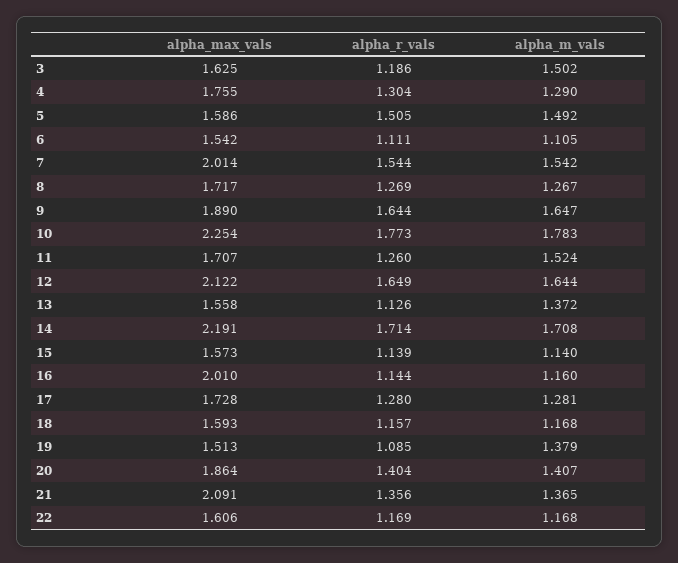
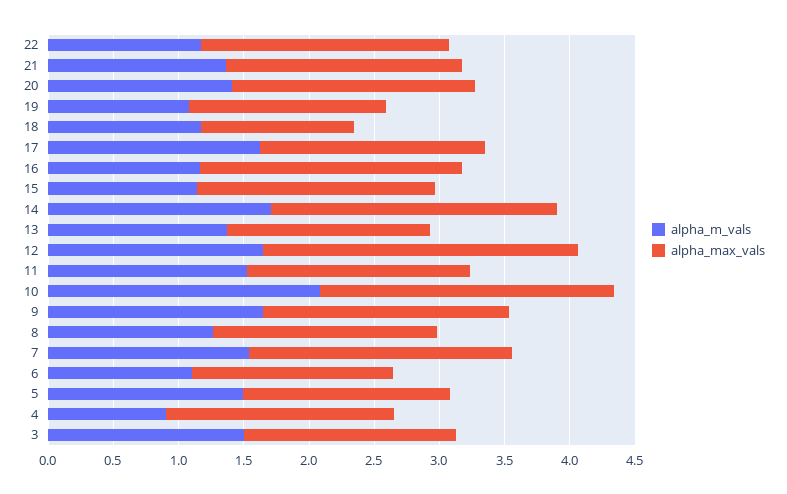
  {
    "alpha_max_vals": {
      "3": 1.625,
      "4": 1.755,
      "5": 1.586,
      "6": 1.542,
      "7": 2.014,
      "8": 1.717,
      "9": 1.89,
      "10": 2.254,
      "11": 1.707,
-     "12": 2.122,
+     "12": 2.4,
      "13": 1.558,
      "14": 2.191,
-     "15": 1.573,
+     "15": 1.8,
      "16": 2.01,
      "17": 1.728,
-     "18": 1.593,
+     "18": 1.2,
      "19": 1.513,
      "20": 1.864,
-     "21": 2.091,
+     "21": 1.8,
-     "22": 1.606
+     "22": 1.9
    },
-   "alpha_r_vals": {
-     "3": 1.186,
-     "4": 1.304,
-     "5": 1.505,
-     "6": 1.111,
-     "7": 1.544,
-     "8": 1.269,
-     "9": 1.644,
-     "10": 1.773,
-     "11": 1.26,
-     "12": 1.649,
-     "13": 1.126,
-     "14": 1.714,
-     "15": 1.139,
-     "16": 1.144,
-     "17": 1.28,
-     "18": 1.157,
-     "19": 1.085,
-     "20": 1.404,
-     "21": 1.356,
-     "22": 1.169
-   },
    "alpha_m_vals": {
      "3": 1.502,
-     "4": 1.29,
+     "4": 0.9,
      "5": 1.492,
      "6": 1.105,
      "7": 1.542,
      "8": 1.267,
      "9": 1.647,
-     "10": 1.783,
+     "10": 2.1,
      "11": 1.524,
      "12": 1.644,
      "13": 1.372,
      "14": 1.708,
      "15": 1.14,
      "16": 1.16,
-     "17": 1.281,
+     "17": 1.6,
      "18": 1.168,
-     "19": 1.379,
+     "19": 1.1,
      "20": 1.407,
      "21": 1.365,
      "22": 1.168
    }
  }

